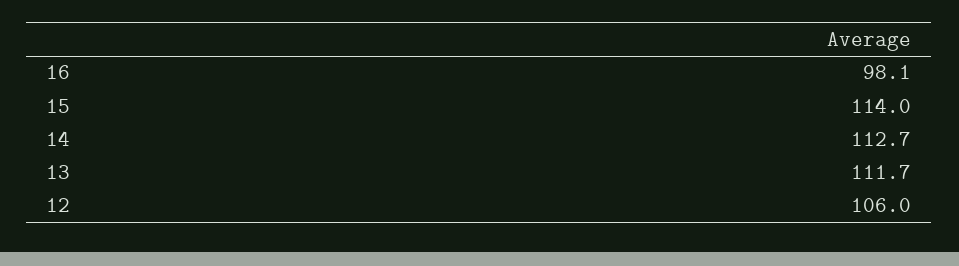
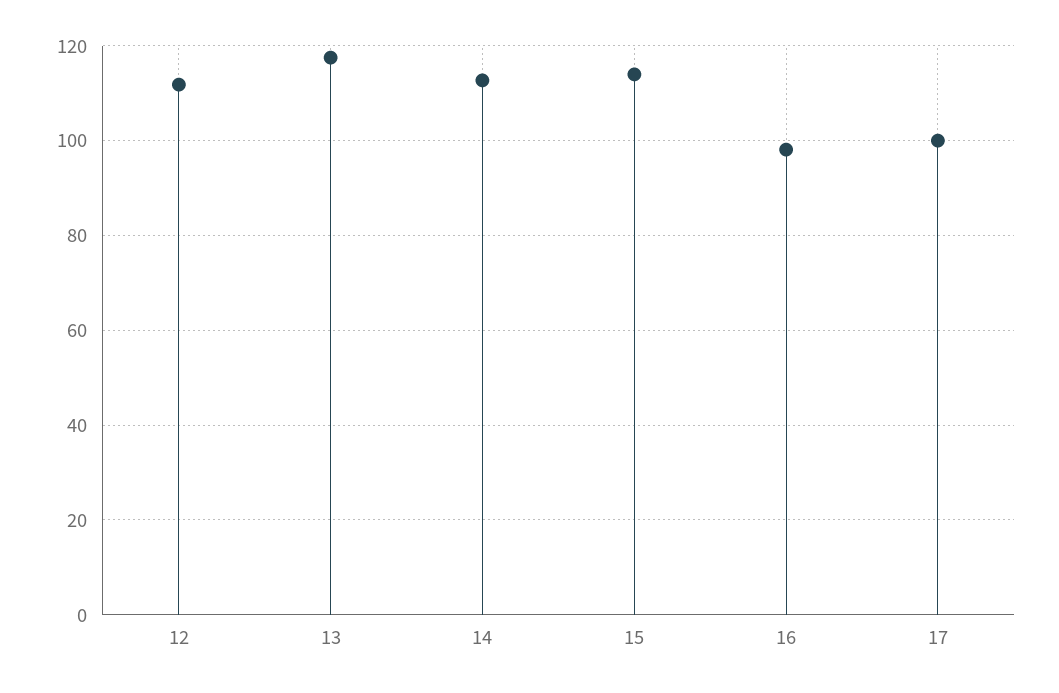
  {
    "16": 98.1,
    "15": 114,
    "14": 112.7,
-   "13": 111.7,
+   "13": 118,
-   "12": 106
+   "12": 112,
+   "17": 100
  }

